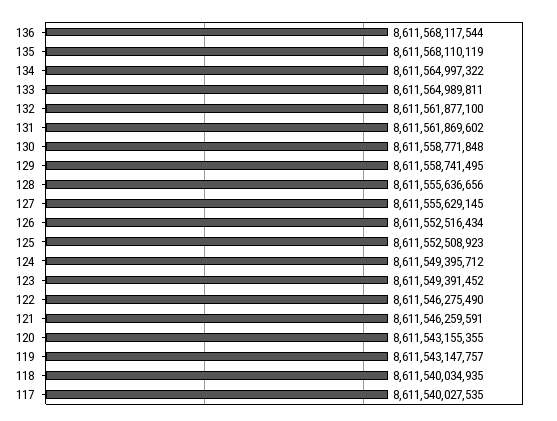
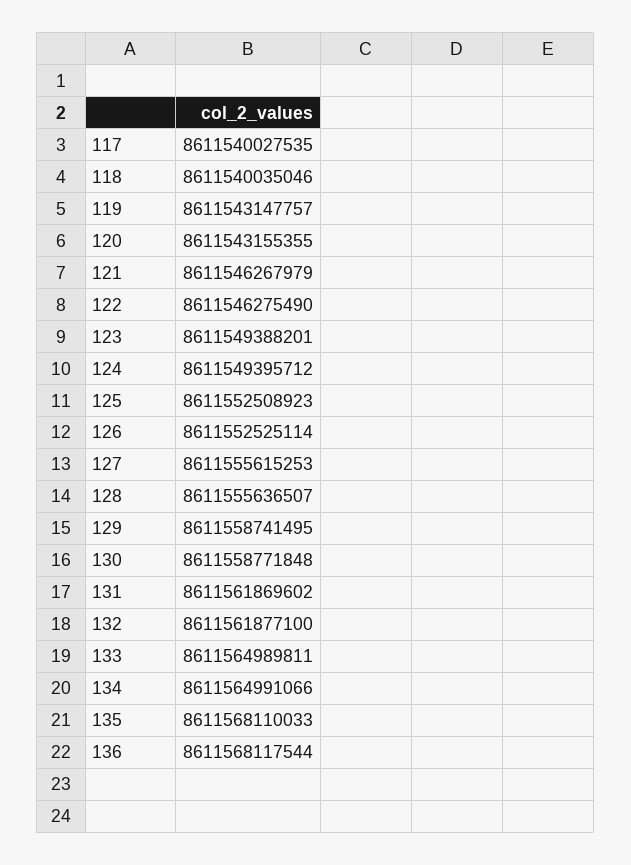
  {
    "136": 8611568117544,
-   "135": 8611568110119,
+   "135": 8611568110033,
-   "134": 8611564997322,
+   "134": 8611564991066,
    "133": 8611564989811,
    "132": 8611561877100,
    "131": 8611561869602,
    "130": 8611558771848,
    "129": 8611558741495,
-   "128": 8611555636656,
+   "128": 8611555636507,
-   "127": 8611555629145,
+   "127": 8611555615253,
-   "126": 8611552516434,
+   "126": 8611552525114,
    "125": 8611552508923,
    "124": 8611549395712,
-   "123": 8611549391452,
+   "123": 8611549388201,
    "122": 8611546275490,
-   "121": 8611546259591,
+   "121": 8611546267979,
    "120": 8611543155355,
    "119": 8611543147757,
-   "118": 8611540034935,
+   "118": 8611540035046,
    "117": 8611540027535
  }

